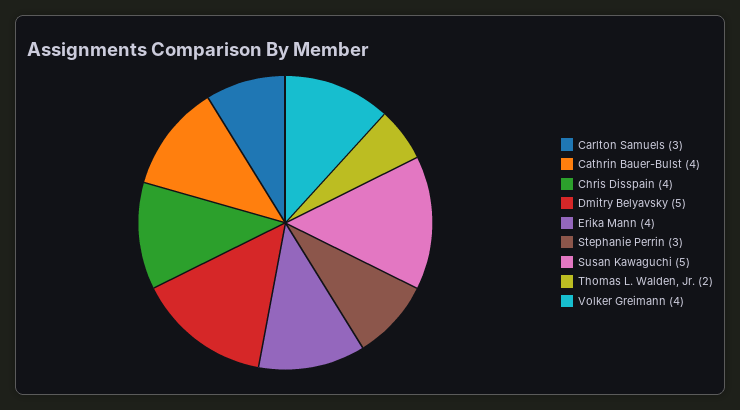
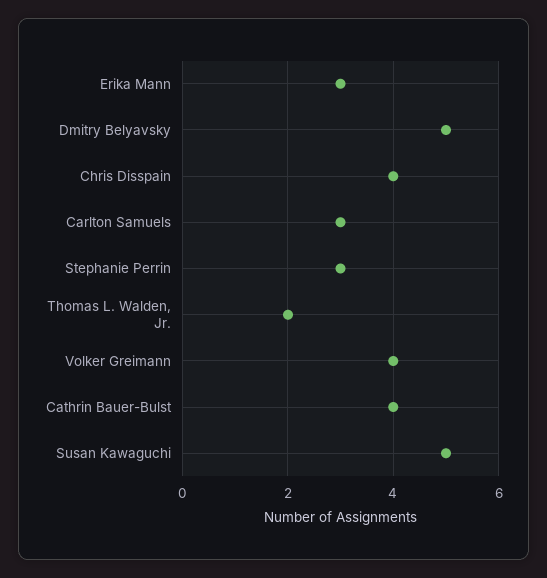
  {
    "Carlton Samuels": 3,
    "Cathrin Bauer-Bulst": 4,
    "Chris Disspain": 4,
    "Dmitry Belyavsky": 5,
-   "Erika Mann": 4,
+   "Erika Mann": 3,
    "Stephanie Perrin": 3,
    "Susan Kawaguchi": 5,
    "Thomas L. Walden, Jr.": 2,
    "Volker Greimann": 4
  }

